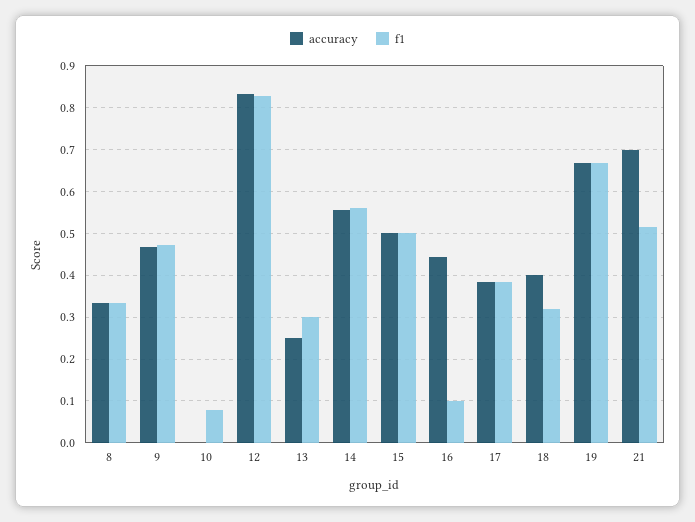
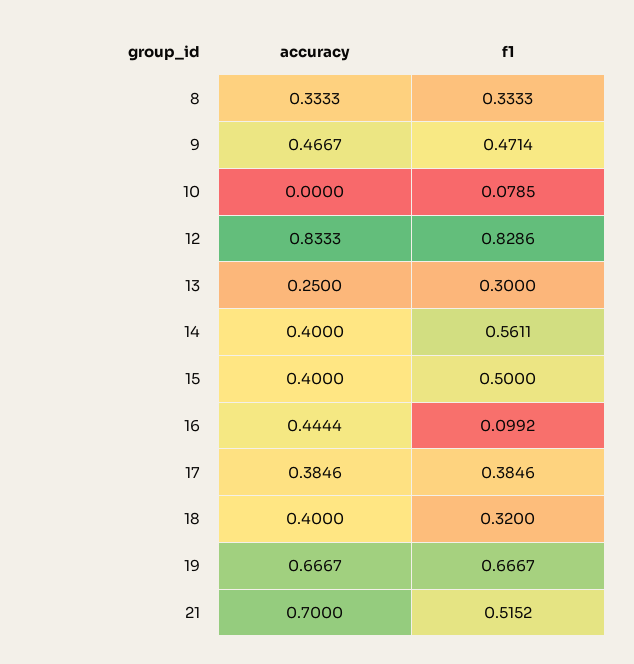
  {
    "accuracy": {
      "8": 0.3333,
      "9": 0.4667,
      "10": 0,
      "12": 0.8333,
      "13": 0.25,
-     "14": 0.56,
+     "14": 0.4,
-     "15": 0.5,
+     "15": 0.4,
      "16": 0.4444,
      "17": 0.3846,
      "18": 0.4,
      "19": 0.6667,
      "21": 0.7
    },
    "f1": {
      "8": 0.3333,
      "9": 0.4714,
      "10": 0.0785,
      "12": 0.8286,
      "13": 0.3,
      "14": 0.5611,
      "15": 0.5,
      "16": 0.0992,
      "17": 0.3846,
      "18": 0.32,
      "19": 0.6667,
      "21": 0.5152
    }
  }

